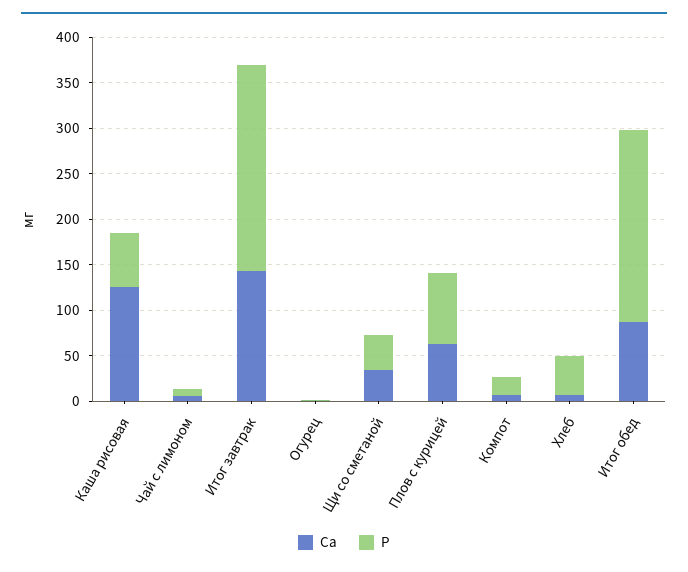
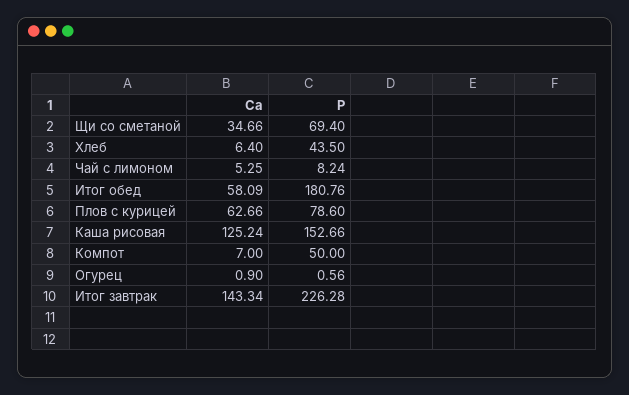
  {
    "Ca": {
      "Каша рисовая": 125.24,
      "Чай с лимоном": 5.25,
      "Итог завтрак": 143.34,
      "Огурец": 0.9,
      "Щи со сметаной": 34.66,
      "Плов с курицей": 62.66,
      "Компот": 7,
      "Хлеб": 6.4,
-     "Итог обед": 90
+     "Итог обед": 58.09
    },
    "P": {
-     "Каша рисовая": 60,
+     "Каша рисовая": 152.66,
      "Чай с лимоном": 8.24,
      "Итог завтрак": 226.28,
      "Огурец": 0.56,
-     "Щи со сметаной": 40,
+     "Щи со сметаной": 69.4,
      "Плов с курицей": 78.6,
-     "Компот": 20,
+     "Компот": 50,
      "Хлеб": 43.5,
-     "Итог обед": 210
+     "Итог обед": 180.76
    }
  }

